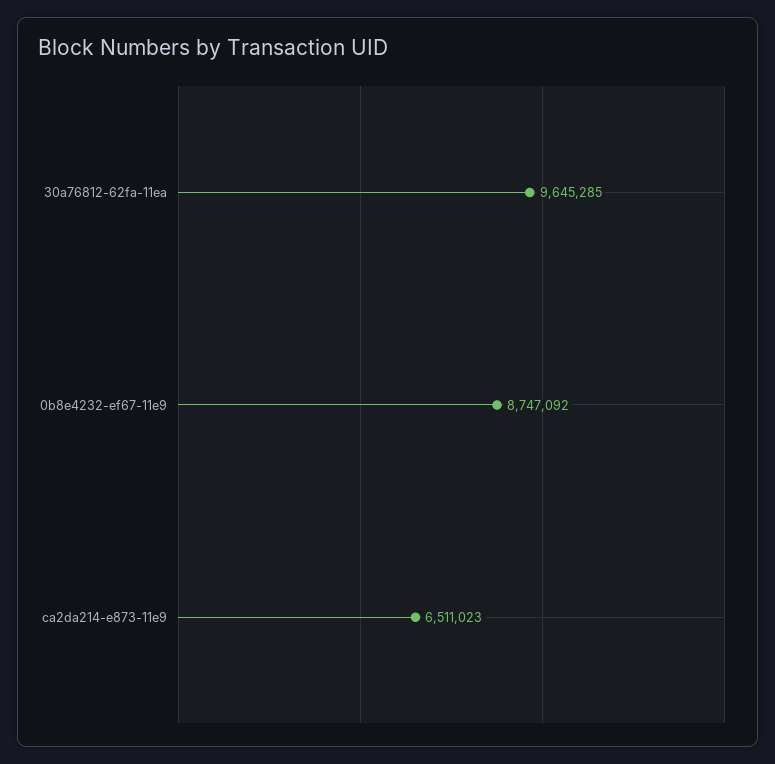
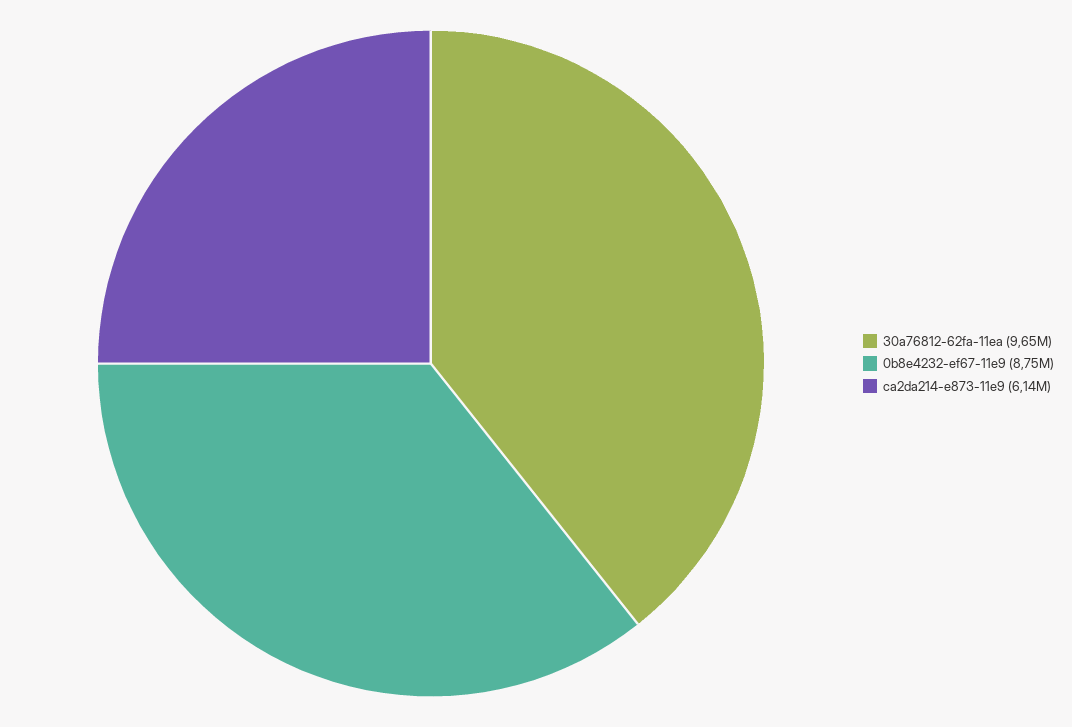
  {
    "30a76812-62fa-11ea": 9645285,
    "0b8e4232-ef67-11e9": 8747092,
-   "ca2da214-e873-11e9": 6511023
+   "ca2da214-e873-11e9": 6140000
  }

